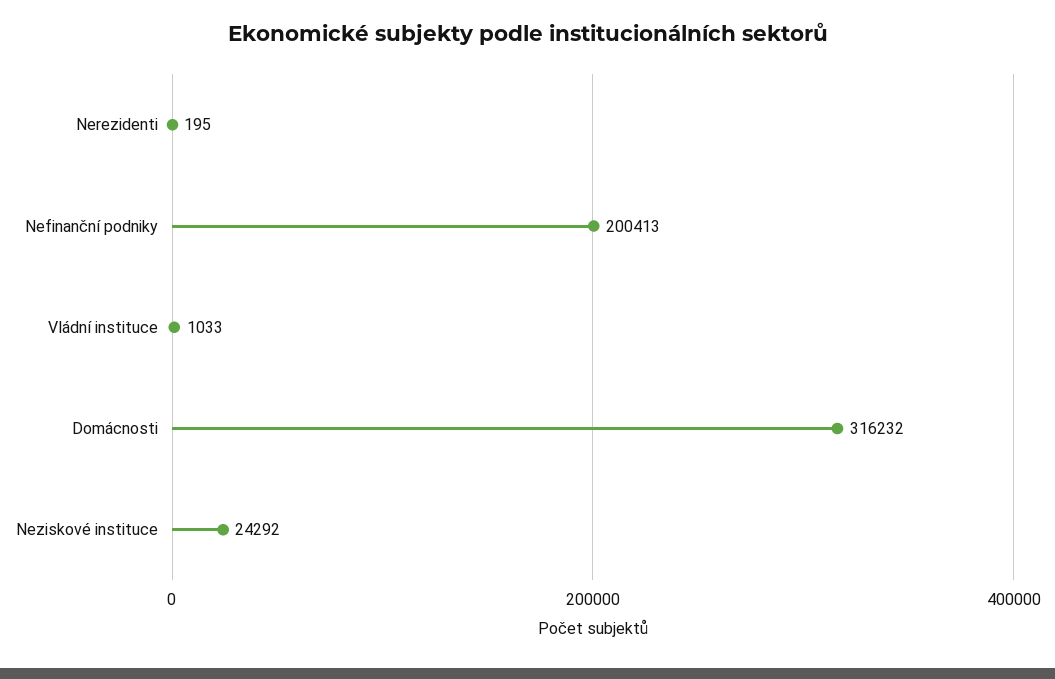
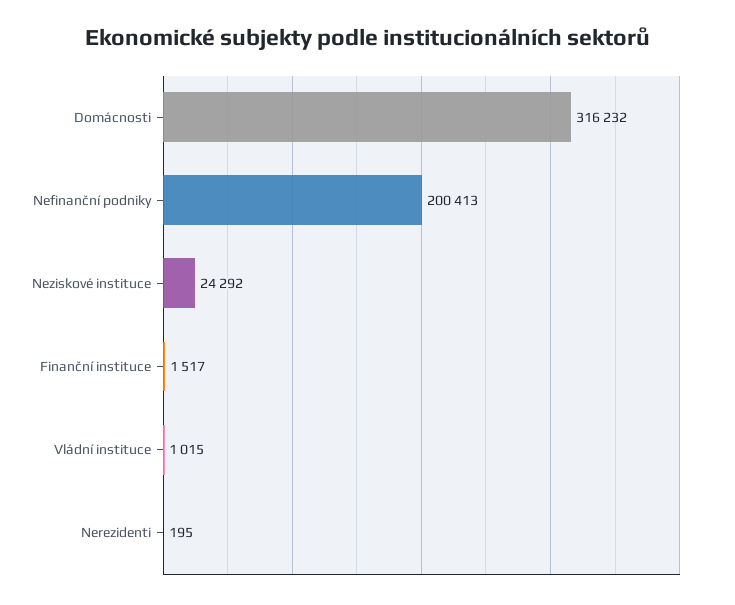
  {
    "Nerezidenti": 195,
    "Nefinanční podniky": 200413,
-   "Vládní instituce": 1033,
+   "Vládní instituce": 1015,
    "Domácnosti": 316232,
-   "Neziskové instituce": 24292
+   "Neziskové instituce": 24292,
+   "Finanční instituce": 1517
  }

